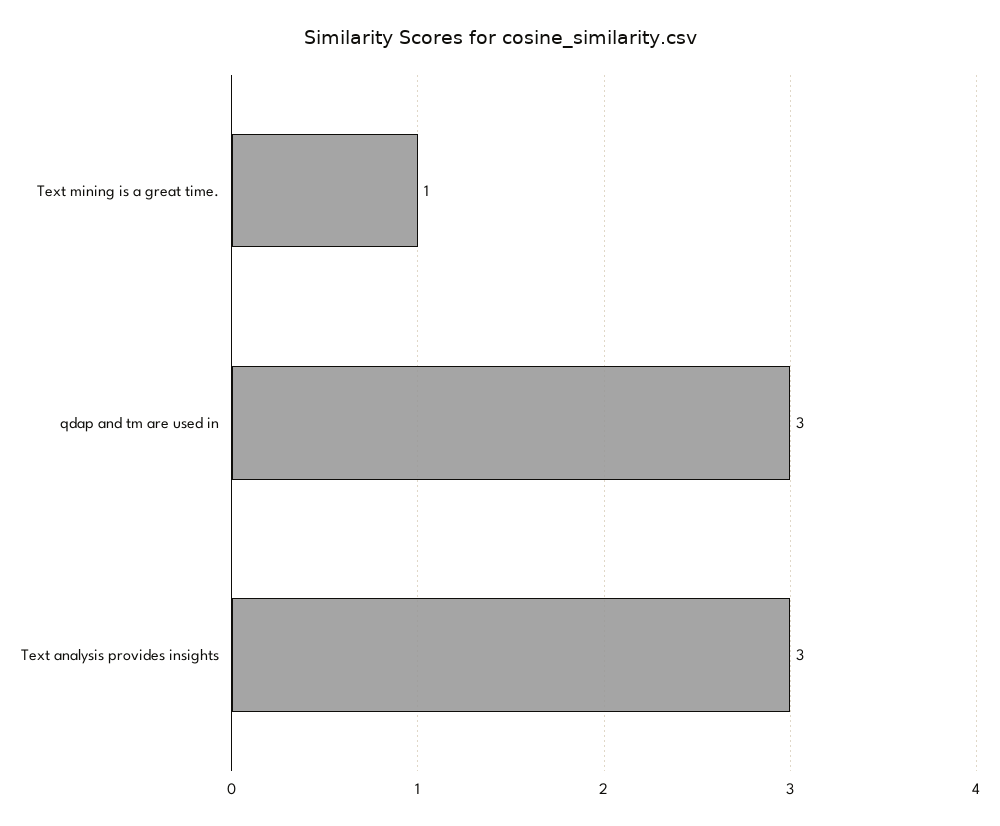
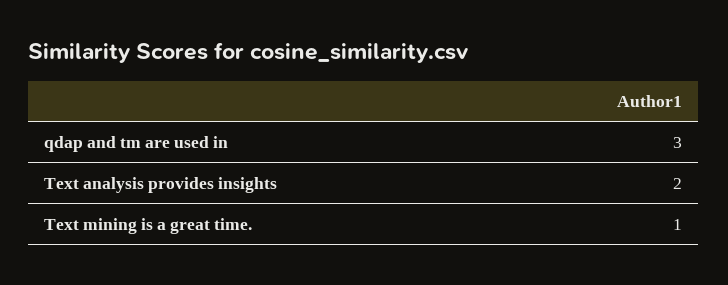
  {
    "Text mining is a great time.": 1,
    "qdap and tm are used in": 3,
-   "Text analysis provides insights": 3
+   "Text analysis provides insights": 2
  }

